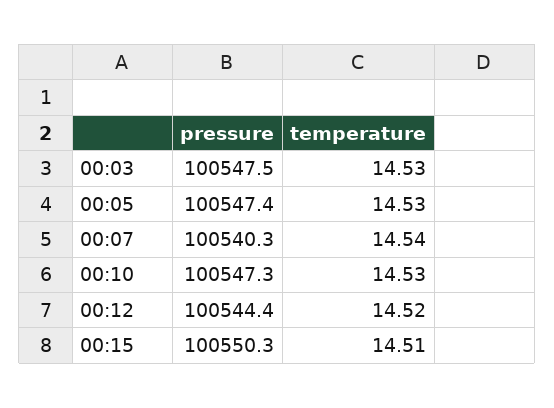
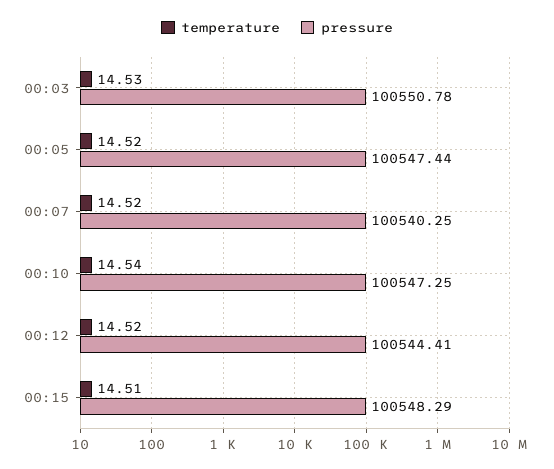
  {
    "pressure": {
-     "00:03": 100547.5,
+     "00:03": 100550.78,
      "00:05": 100547.44,
      "00:07": 100540.25,
      "00:10": 100547.25,
      "00:12": 100544.41,
-     "00:15": 100550.3
+     "00:15": 100548.29
    },
    "temperature": {
      "00:03": 14.53,
-     "00:05": 14.53,
+     "00:05": 14.52,
-     "00:07": 14.54,
+     "00:07": 14.52,
-     "00:10": 14.53,
+     "00:10": 14.54,
      "00:12": 14.52,
      "00:15": 14.51
    }
  }

